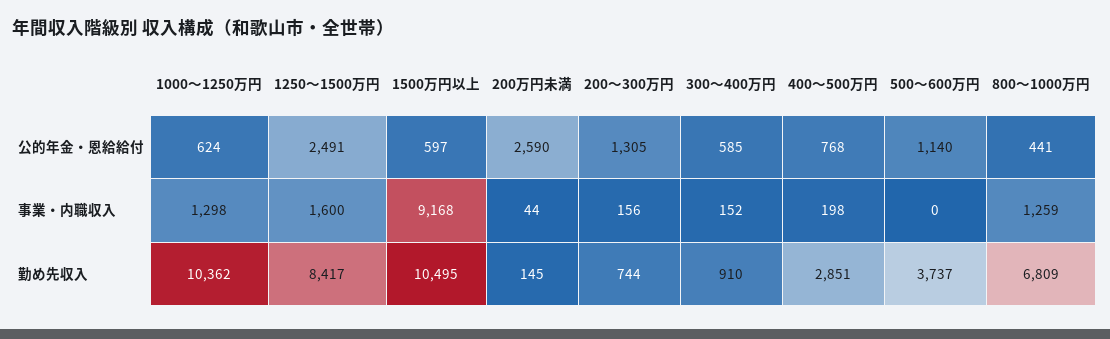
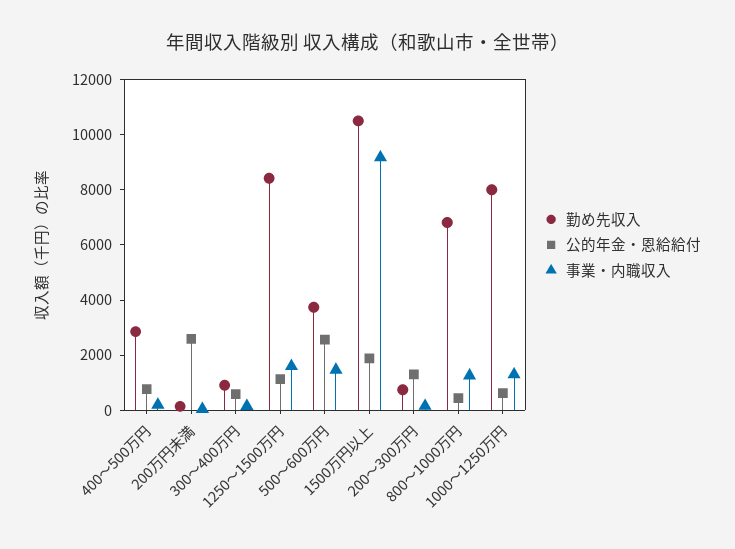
  {
    "公的年金・恩給給付": {
      "1000～1250万円": 624,
-     "1250～1500万円": 2491,
+     "1250～1500万円": 1000,
-     "1500万円以上": 597,
+     "1500万円以上": 2000,
      "200万円未満": 2590,
      "200～300万円": 1305,
      "300～400万円": 585,
      "400～500万円": 768,
-     "500～600万円": 1140,
+     "500～600万円": 2500,
      "800～1000万円": 441
    },
    "事業・内職収入": {
      "1000～1250万円": 1298,
      "1250～1500万円": 1600,
      "1500万円以上": 9168,
      "200万円未満": 44,
      "200～300万円": 156,
      "300～400万円": 152,
      "400～500万円": 198,
-     "500～600万円": 0,
+     "500～600万円": 1500,
      "800～1000万円": 1259
    },
    "勤め先収入": {
-     "1000～1250万円": 10362,
+     "1000～1250万円": 8000,
      "1250～1500万円": 8417,
      "1500万円以上": 10495,
      "200万円未満": 145,
      "200～300万円": 744,
      "300～400万円": 910,
      "400～500万円": 2851,
      "500～600万円": 3737,
      "800～1000万円": 6809
    }
  }

